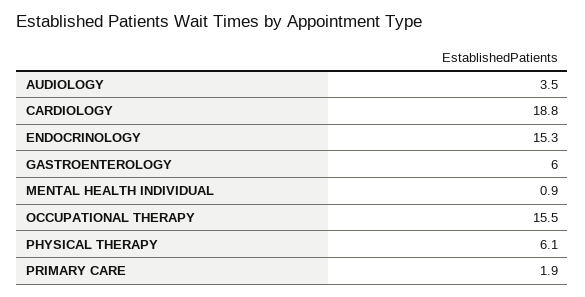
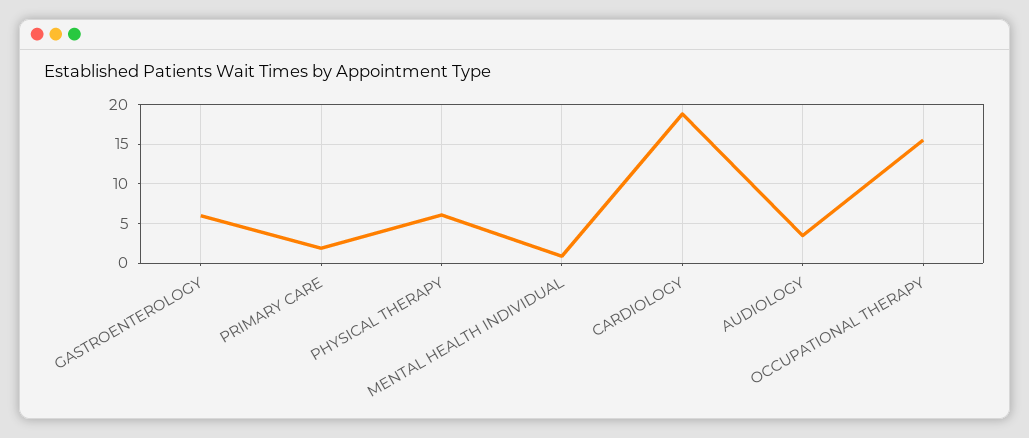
  {
    "AUDIOLOGY": 3.5,
    "CARDIOLOGY": 18.8,
-   "ENDOCRINOLOGY": 15.3,
    "GASTROENTEROLOGY": 6,
    "MENTAL HEALTH INDIVIDUAL": 0.9,
    "OCCUPATIONAL THERAPY": 15.5,
    "PHYSICAL THERAPY": 6.1,
    "PRIMARY CARE": 1.9
  }

